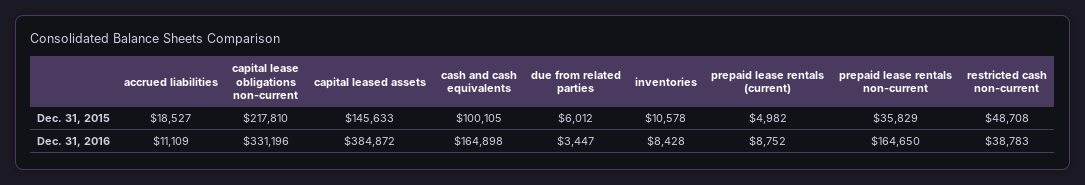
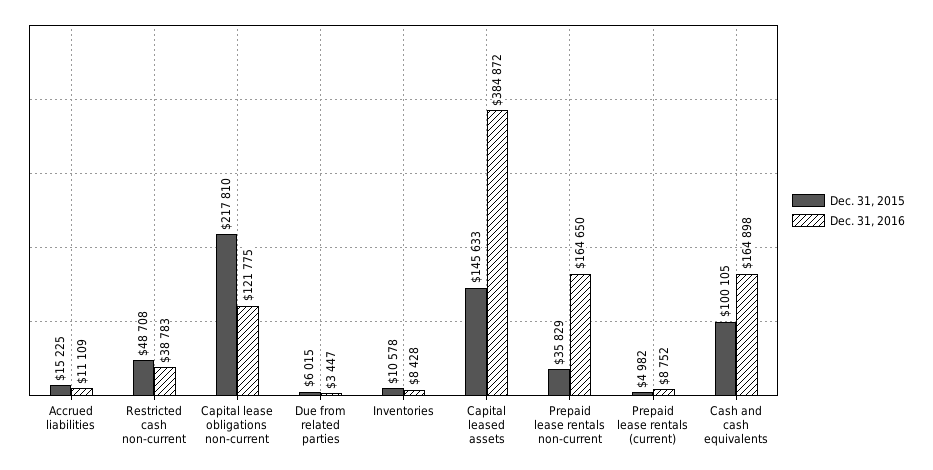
  {
    "Dec. 31, 2015": {
-     "accrued liabilities": 18527,
+     "accrued liabilities": 15225,
      "capital lease obligations non-current": 217810,
      "capital leased assets": 145633,
      "cash and cash equivalents": 100105,
-     "due from related parties": 6012,
+     "due from related parties": 6015,
      "inventories": 10578,
      "prepaid lease rentals (current)": 4982,
      "prepaid lease rentals non-current": 35829,
      "restricted cash non-current": 48708
    },
    "Dec. 31, 2016": {
      "accrued liabilities": 11109,
-     "capital lease obligations non-current": 331196,
+     "capital lease obligations non-current": 121775,
      "capital leased assets": 384872,
      "cash and cash equivalents": 164898,
      "due from related parties": 3447,
      "inventories": 8428,
      "prepaid lease rentals (current)": 8752,
      "prepaid lease rentals non-current": 164650,
      "restricted cash non-current": 38783
    }
  }

